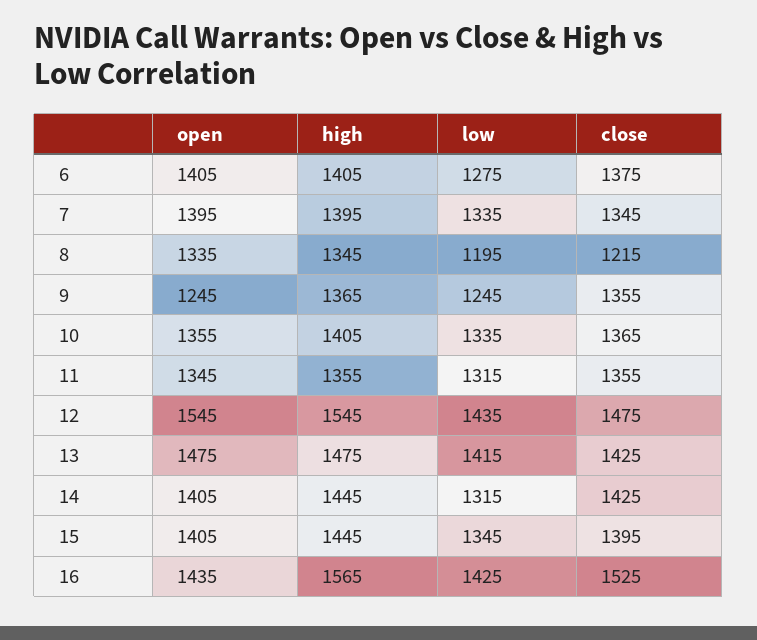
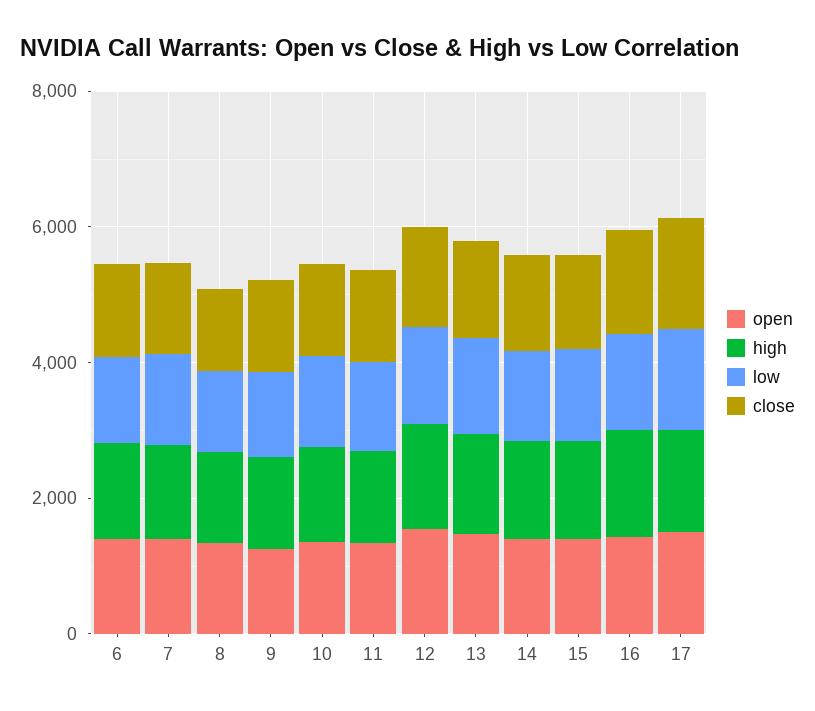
  {
    "open": {
      "6": 1405,
      "7": 1395,
      "8": 1335,
      "9": 1245,
      "10": 1355,
      "11": 1345,
      "12": 1545,
      "13": 1475,
      "14": 1405,
      "15": 1405,
-     "16": 1435
+     "16": 1435,
+     "17": 1500
    },
    "high": {
      "6": 1405,
      "7": 1395,
      "8": 1345,
      "9": 1365,
      "10": 1405,
      "11": 1355,
      "12": 1545,
      "13": 1475,
      "14": 1445,
      "15": 1445,
-     "16": 1565
+     "16": 1565,
+     "17": 1500
    },
    "low": {
      "6": 1275,
      "7": 1335,
      "8": 1195,
      "9": 1245,
      "10": 1335,
      "11": 1315,
      "12": 1435,
      "13": 1415,
      "14": 1315,
      "15": 1345,
-     "16": 1425
+     "16": 1425,
+     "17": 1500
    },
    "close": {
      "6": 1375,
      "7": 1345,
      "8": 1215,
      "9": 1355,
      "10": 1365,
      "11": 1355,
      "12": 1475,
      "13": 1425,
      "14": 1425,
      "15": 1395,
-     "16": 1525
+     "16": 1525,
+     "17": 1500
    }
  }

